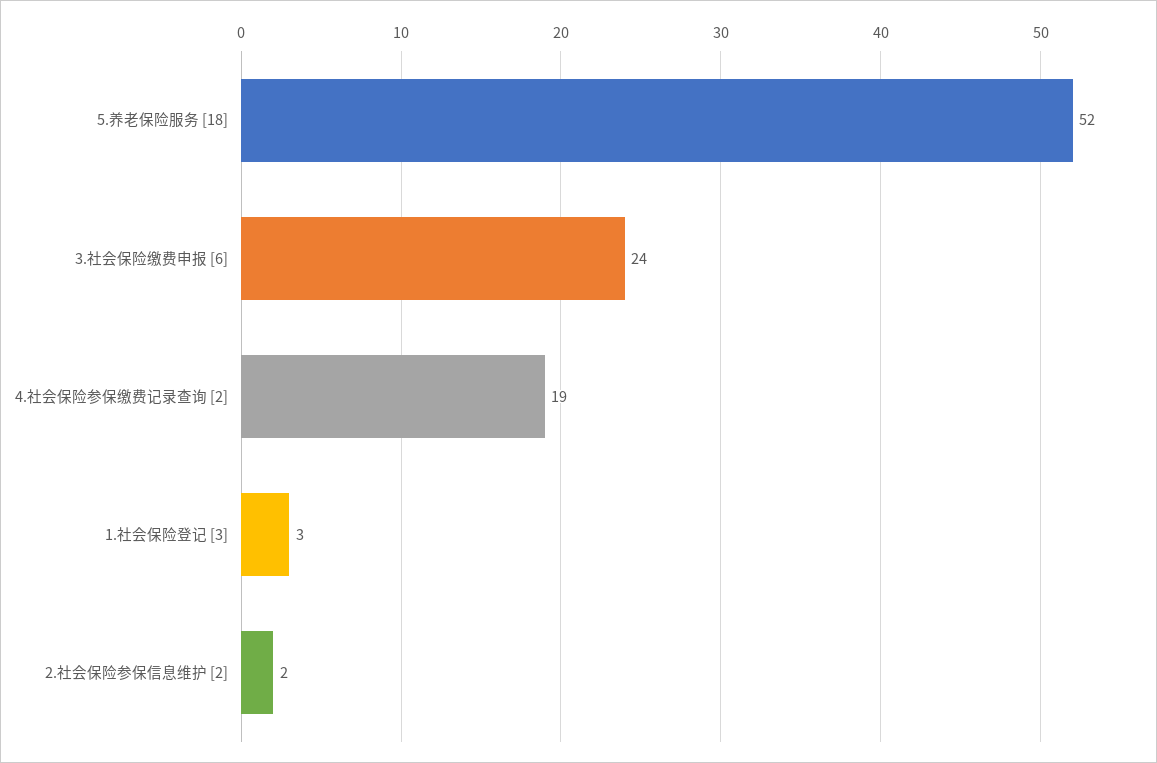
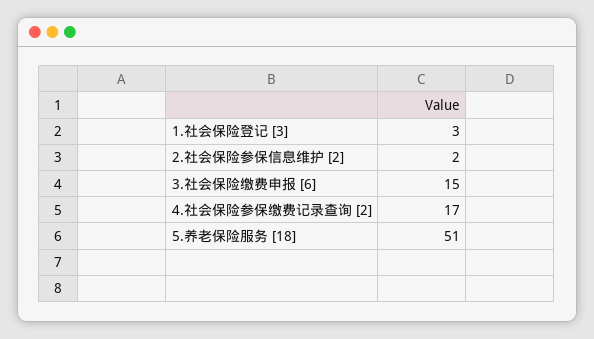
  {
-   "5.养老保险服务 [18]": 52,
+   "5.养老保险服务 [18]": 51,
-   "3.社会保险缴费申报 [6]": 24,
+   "3.社会保险缴费申报 [6]": 15,
-   "4.社会保险参保缴费记录查询 [2]": 19,
+   "4.社会保险参保缴费记录查询 [2]": 17,
    "1.社会保险登记 [3]": 3,
    "2.社会保险参保信息维护 [2]": 2
  }

